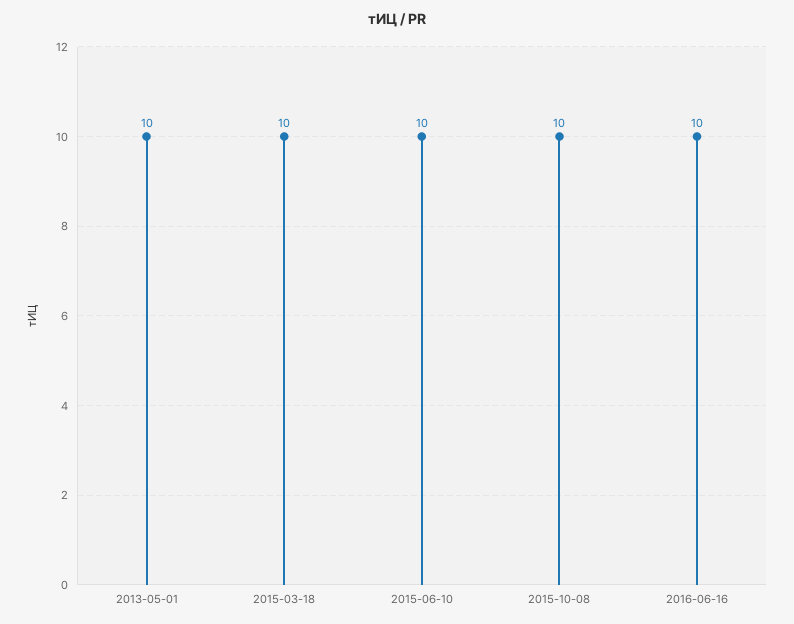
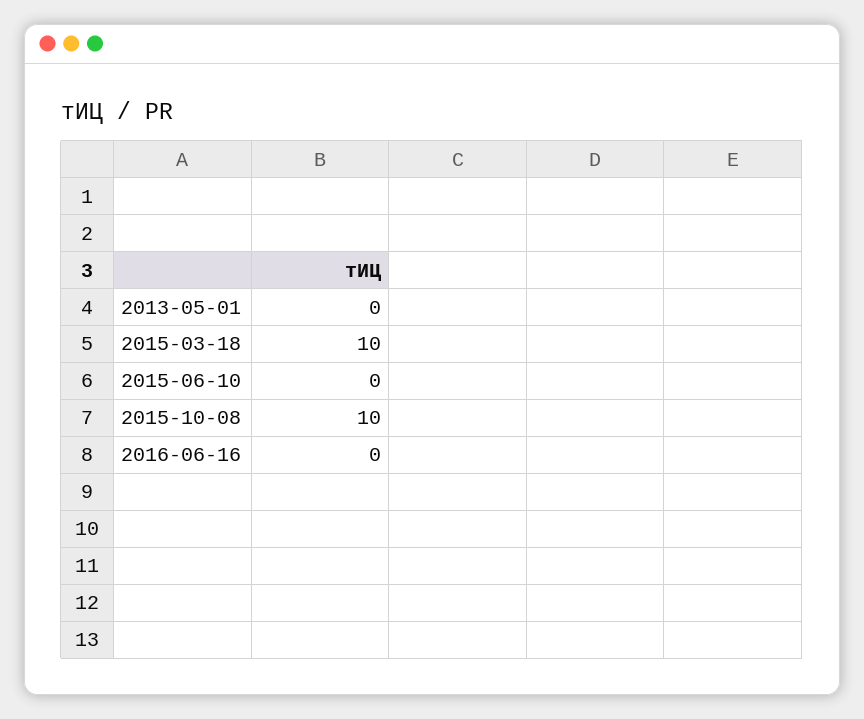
  {
-   "2013-05-01": 10,
+   "2013-05-01": 0,
    "2015-03-18": 10,
-   "2015-06-10": 10,
+   "2015-06-10": 0,
    "2015-10-08": 10,
-   "2016-06-16": 10
+   "2016-06-16": 0
  }

